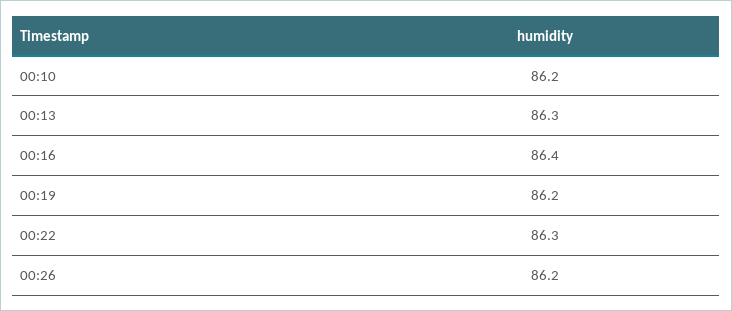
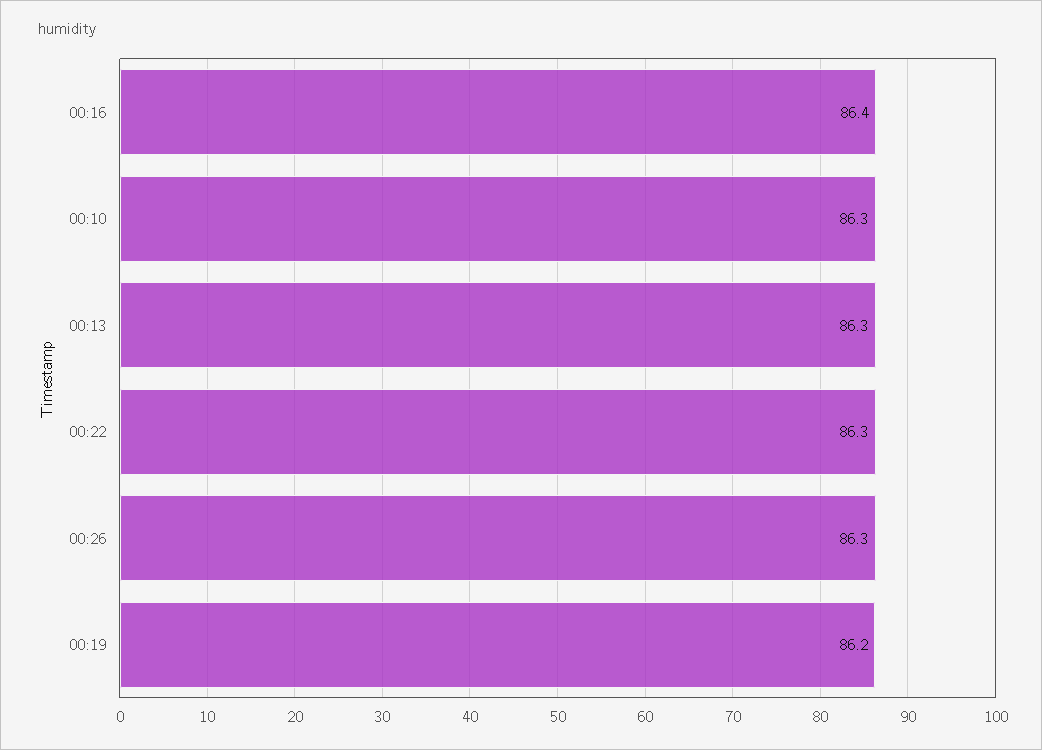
  {
-   "00:10": 86.2,
+   "00:10": 86.3,
    "00:13": 86.3,
    "00:16": 86.4,
    "00:19": 86.2,
    "00:22": 86.3,
-   "00:26": 86.2
+   "00:26": 86.3
  }

